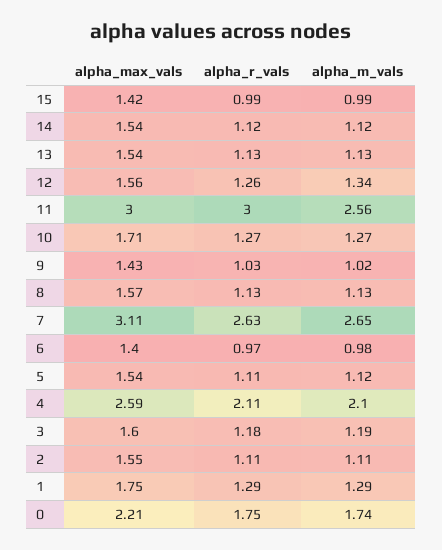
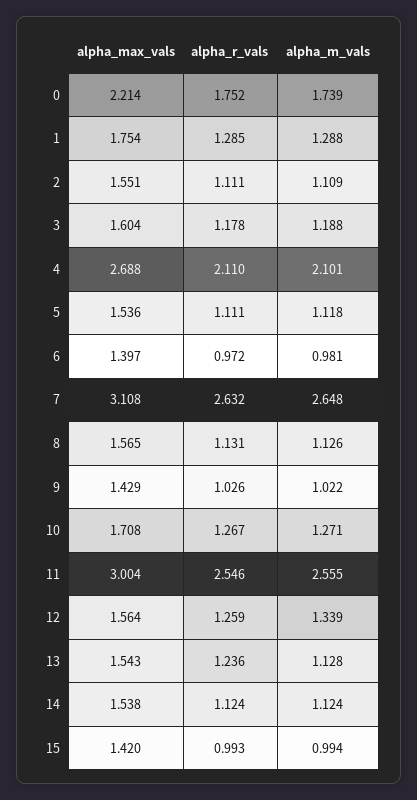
  {
    "alpha_max_vals": {
      "15": 1.42,
      "14": 1.538,
      "13": 1.543,
      "12": 1.564,
      "11": 3.004,
      "10": 1.708,
      "9": 1.429,
      "8": 1.565,
      "7": 3.108,
      "6": 1.397,
      "5": 1.536,
-     "4": 2.59,
+     "4": 2.688,
      "3": 1.604,
      "2": 1.551,
      "1": 1.754,
      "0": 2.214
    },
    "alpha_r_vals": {
      "15": 0.993,
      "14": 1.124,
-     "13": 1.13,
+     "13": 1.236,
      "12": 1.259,
-     "11": 3,
+     "11": 2.546,
      "10": 1.267,
      "9": 1.026,
      "8": 1.131,
      "7": 2.632,
      "6": 0.972,
      "5": 1.111,
      "4": 2.11,
      "3": 1.178,
      "2": 1.111,
      "1": 1.285,
      "0": 1.752
    },
    "alpha_m_vals": {
      "15": 0.994,
      "14": 1.124,
      "13": 1.128,
      "12": 1.339,
      "11": 2.555,
      "10": 1.271,
      "9": 1.022,
      "8": 1.126,
      "7": 2.648,
      "6": 0.981,
      "5": 1.118,
      "4": 2.101,
      "3": 1.188,
      "2": 1.109,
      "1": 1.288,
      "0": 1.739
    }
  }

